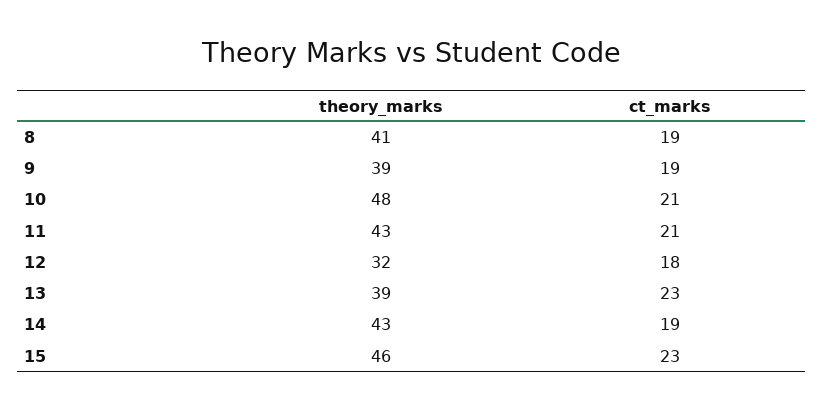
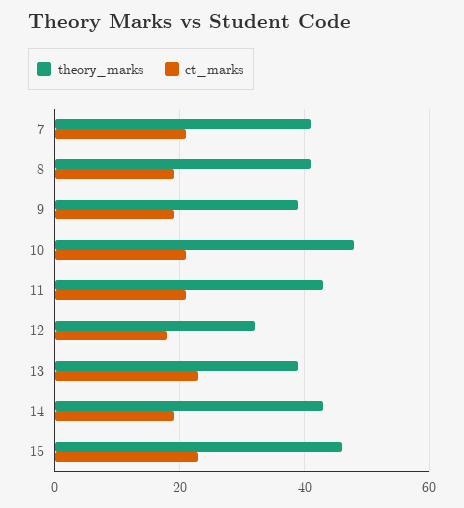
  {
    "theory_marks": {
      "8": 41,
      "9": 39,
      "10": 48,
      "11": 43,
      "12": 32,
      "13": 39,
      "14": 43,
-     "15": 46
+     "15": 46,
+     "7": 40
    },
    "ct_marks": {
      "8": 19,
      "9": 19,
      "10": 21,
      "11": 21,
      "12": 18,
      "13": 23,
      "14": 19,
-     "15": 23
+     "15": 23,
+     "7": 20
    }
  }

